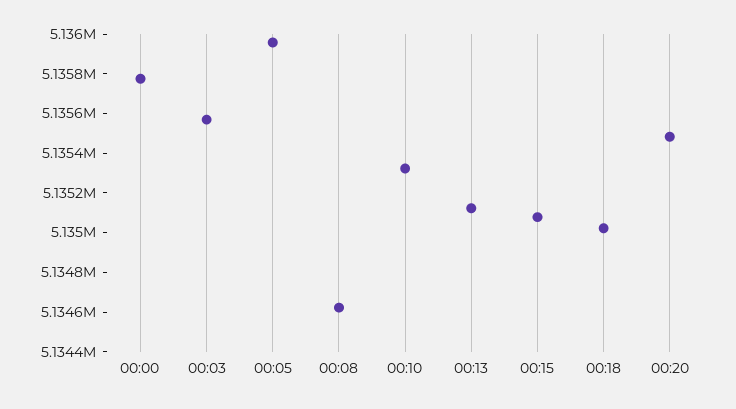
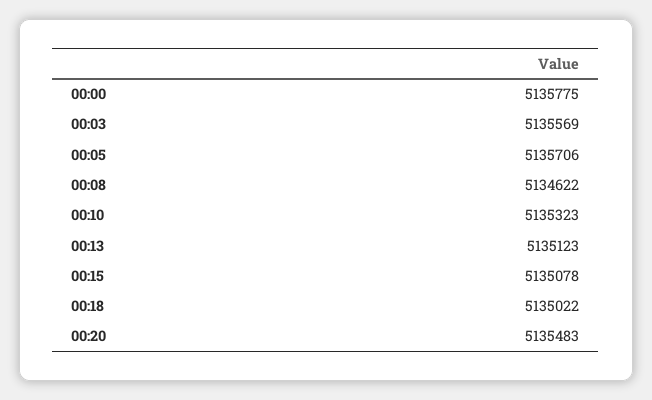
  {
    "00:00": 5135775,
    "00:03": 5135569,
-   "00:05": 5135950,
+   "00:05": 5135706,
    "00:08": 5134622,
    "00:10": 5135323,
    "00:13": 5135123,
    "00:15": 5135078,
    "00:18": 5135022,
    "00:20": 5135483
  }

